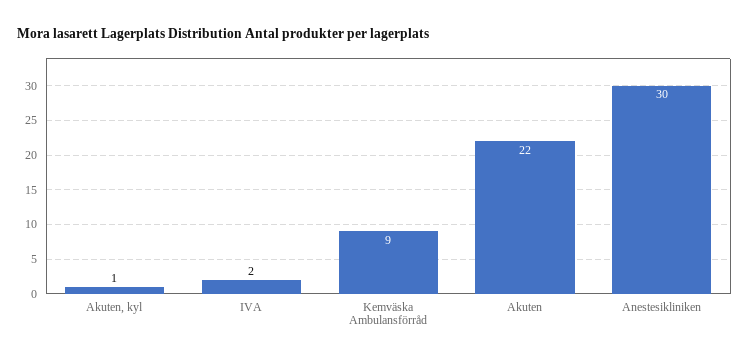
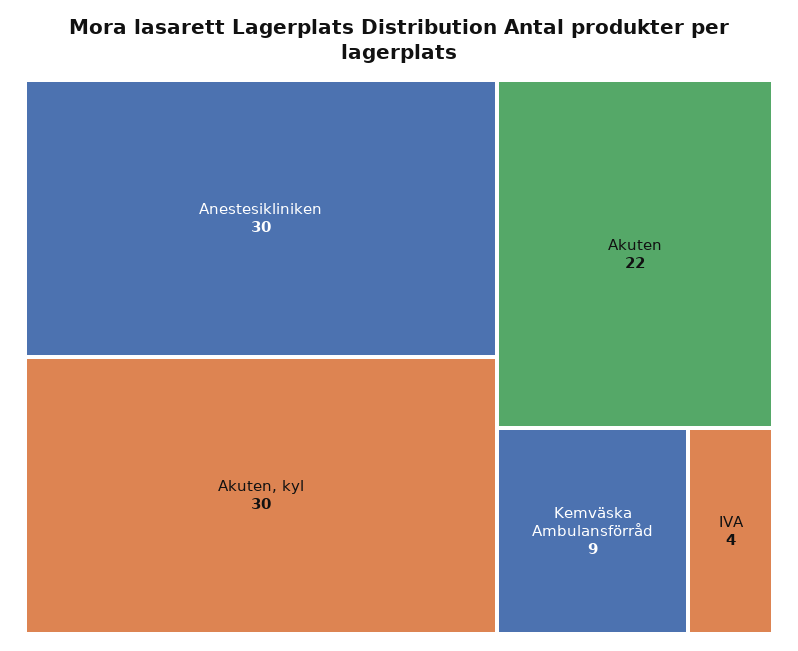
  {
-   "Akuten, kyl": 1,
+   "Akuten, kyl": 30,
-   "IVA": 2,
+   "IVA": 4,
    "Kemväska Ambulansförråd": 9,
    "Akuten": 22,
    "Anestesikliniken": 30
  }

